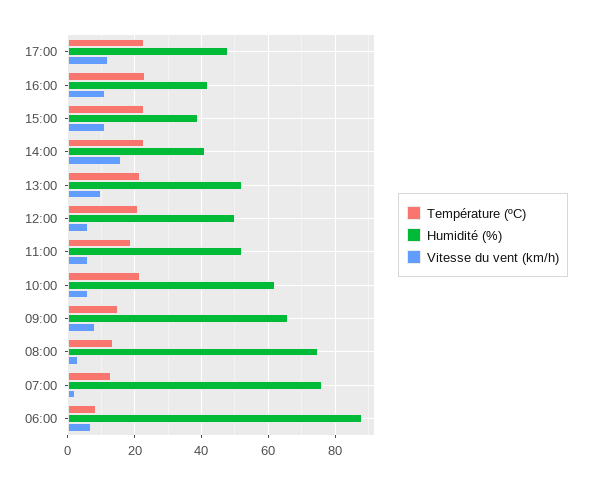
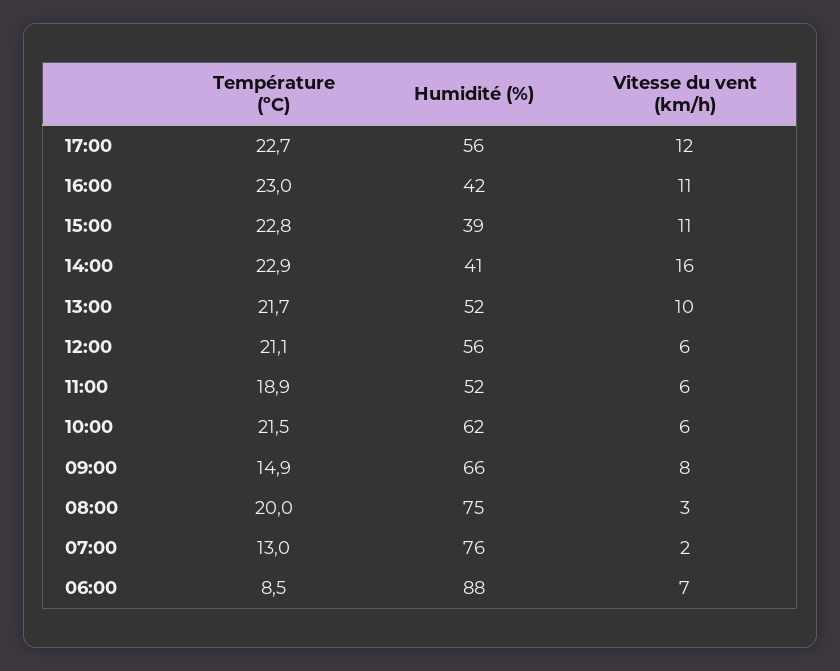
  {
    "Température (ºC)": {
      "17:00": 22.7,
      "16:00": 23,
      "15:00": 22.8,
      "14:00": 22.9,
      "13:00": 21.7,
      "12:00": 21.1,
      "11:00": 18.9,
      "10:00": 21.5,
      "09:00": 14.9,
-     "08:00": 14,
+     "08:00": 20,
      "07:00": 13,
      "06:00": 8.5
    },
    "Humidité (%)": {
-     "17:00": 48,
+     "17:00": 56,
      "16:00": 42,
      "15:00": 39,
      "14:00": 41,
      "13:00": 52,
-     "12:00": 50,
+     "12:00": 56,
      "11:00": 52,
      "10:00": 62,
      "09:00": 66,
      "08:00": 75,
      "07:00": 76,
      "06:00": 88
    },
    "Vitesse du vent (km/h)": {
      "17:00": 12,
      "16:00": 11,
      "15:00": 11,
      "14:00": 16,
      "13:00": 10,
      "12:00": 6,
      "11:00": 6,
      "10:00": 6,
      "09:00": 8,
      "08:00": 3,
      "07:00": 2,
      "06:00": 7
    }
  }

